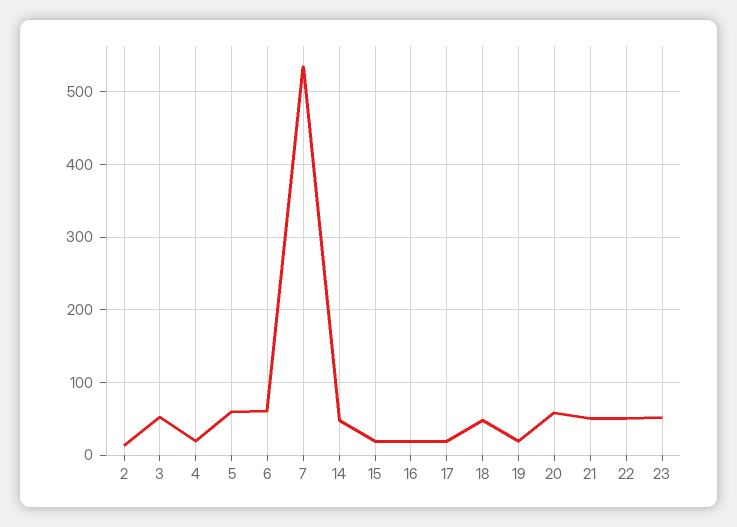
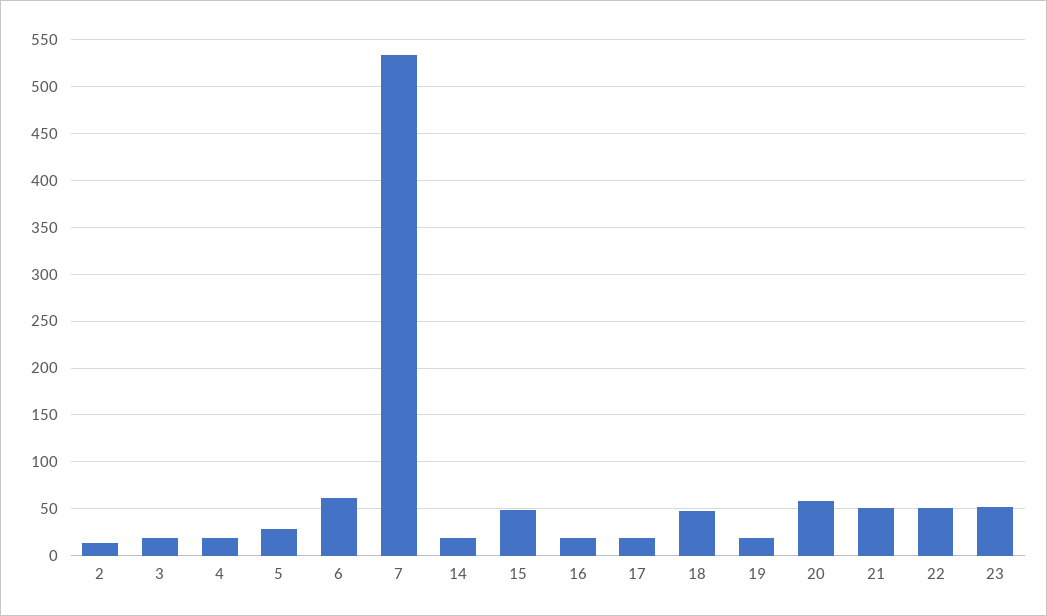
  {
    "2": 10,
-   "3": 50,
+   "3": 20,
    "4": 20,
-   "5": 60,
+   "5": 30,
    "6": 60,
    "7": 530,
-   "14": 50,
+   "14": 20,
-   "15": 20,
+   "15": 50,
    "16": 20,
    "17": 20,
    "18": 50,
    "19": 20,
    "20": 60,
    "21": 50,
    "22": 50,
    "23": 50
  }

